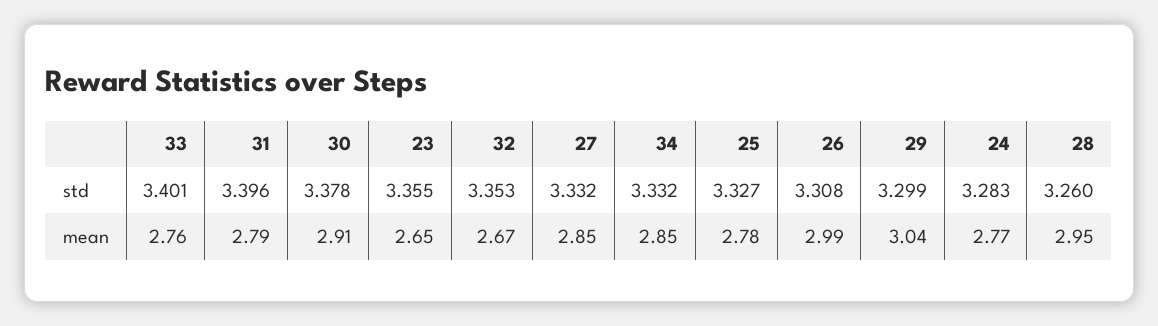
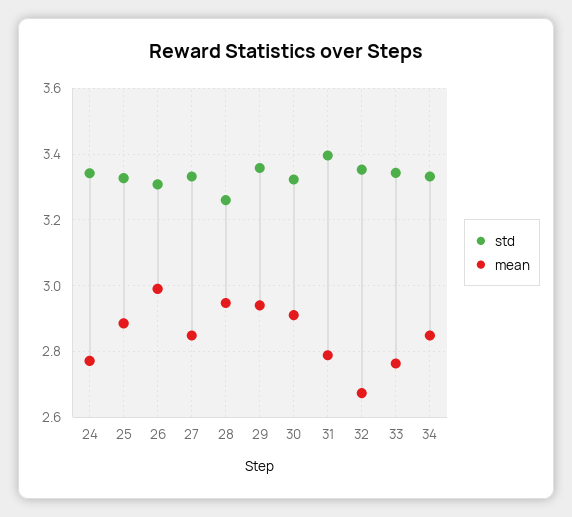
  {
    "std": {
-     "33": 3.401,
+     "33": 3.34,
      "31": 3.396,
-     "30": 3.378,
+     "30": 3.32,
-     "23": 3.355,
      "32": 3.353,
      "27": 3.332,
      "34": 3.332,
      "25": 3.327,
      "26": 3.308,
-     "29": 3.299,
+     "29": 3.36,
-     "24": 3.283,
+     "24": 3.34,
      "28": 3.26
    },
    "mean": {
      "33": 2.76,
      "31": 2.79,
      "30": 2.91,
-     "23": 2.65,
      "32": 2.67,
      "27": 2.85,
      "34": 2.85,
-     "25": 2.78,
+     "25": 2.88,
      "26": 2.99,
-     "29": 3.04,
+     "29": 2.94,
      "24": 2.77,
      "28": 2.95
    }
  }

